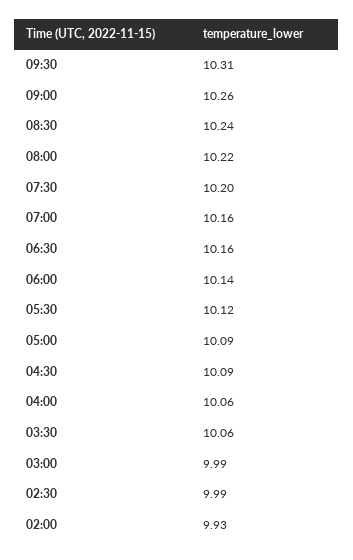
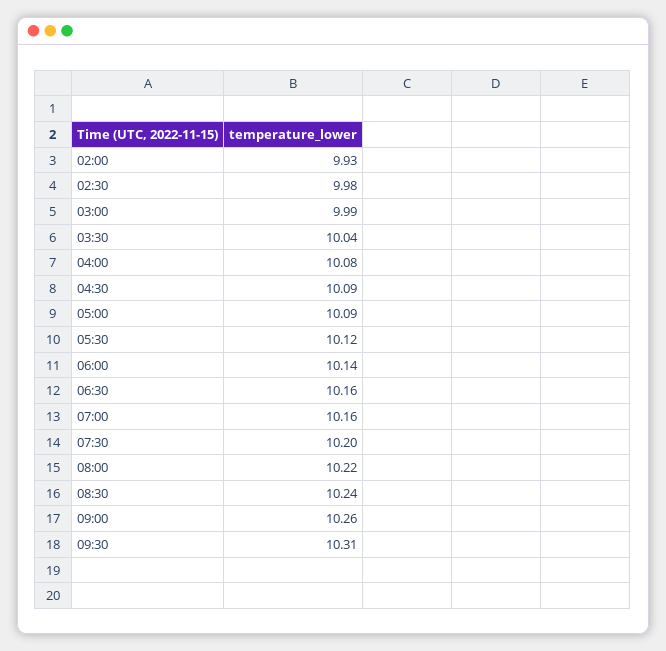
  {
    "09:30": 10.31,
    "09:00": 10.26,
    "08:30": 10.24,
    "08:00": 10.22,
    "07:30": 10.2,
    "07:00": 10.16,
    "06:30": 10.16,
    "06:00": 10.14,
    "05:30": 10.12,
    "05:00": 10.09,
    "04:30": 10.09,
-   "04:00": 10.06,
+   "04:00": 10.08,
-   "03:30": 10.06,
+   "03:30": 10.04,
    "03:00": 9.99,
-   "02:30": 9.99,
+   "02:30": 9.98,
    "02:00": 9.93
  }

